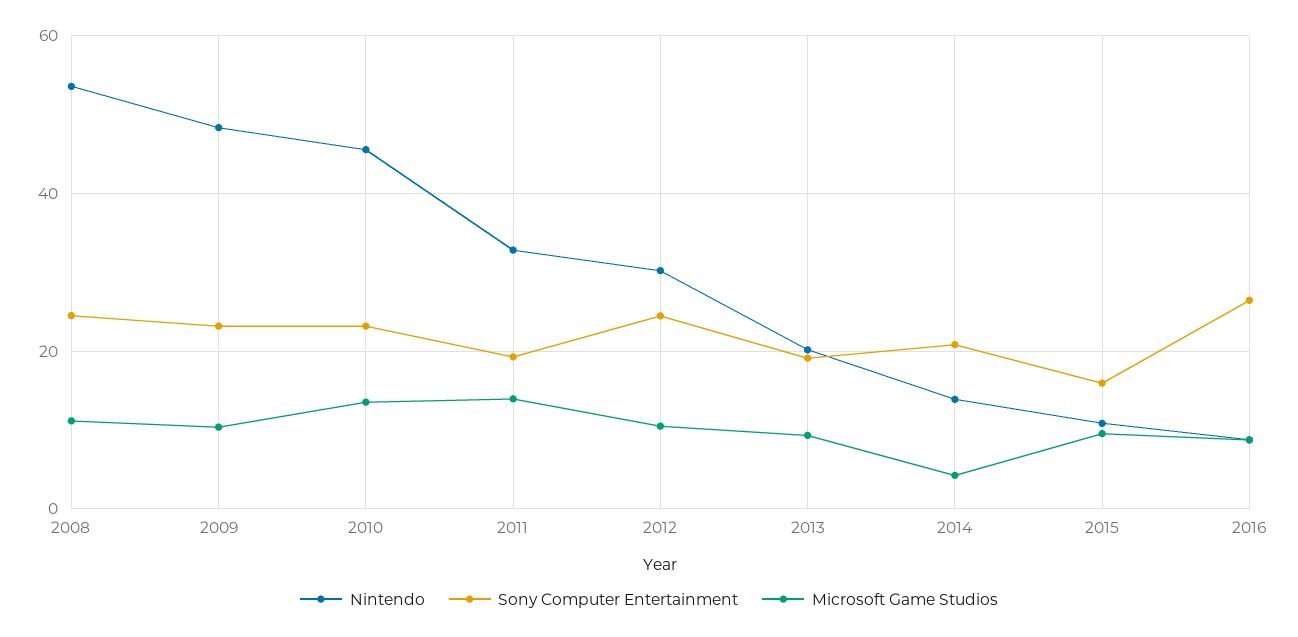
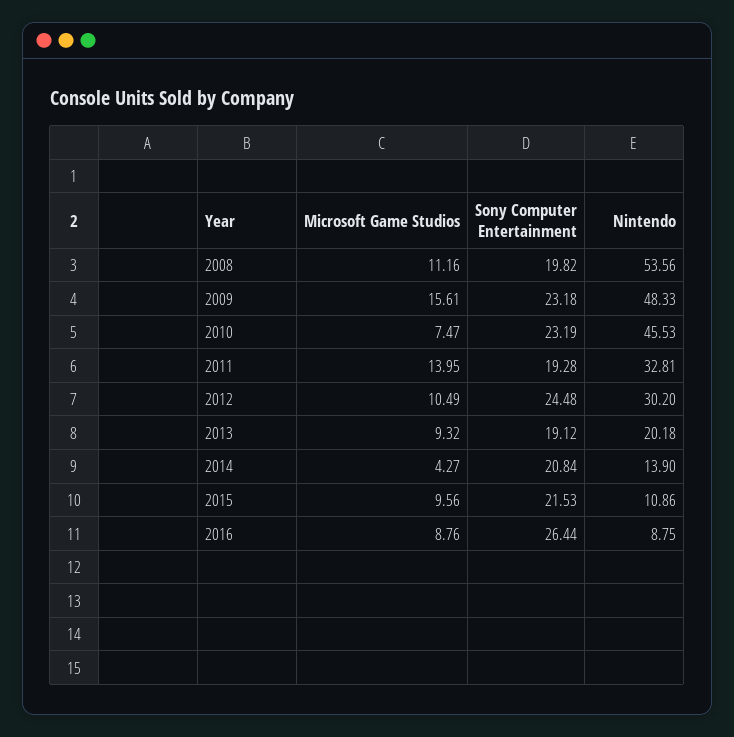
  {
    "Nintendo": {
      "2008": 53.56,
      "2009": 48.33,
      "2010": 45.53,
      "2011": 32.81,
      "2012": 30.2,
      "2013": 20.18,
      "2014": 13.9,
      "2015": 10.86,
      "2016": 8.75
    },
    "Sony Computer Entertainment": {
-     "2008": 24,
+     "2008": 19.82,
      "2009": 23.18,
      "2010": 23.19,
      "2011": 19.28,
      "2012": 24.48,
      "2013": 19.12,
      "2014": 20.84,
-     "2015": 16,
+     "2015": 21.53,
      "2016": 26.44
    },
    "Microsoft Game Studios": {
      "2008": 11.16,
-     "2009": 10,
+     "2009": 15.61,
-     "2010": 14,
+     "2010": 7.47,
      "2011": 13.95,
      "2012": 10.49,
      "2013": 9.32,
      "2014": 4.27,
      "2015": 9.56,
      "2016": 8.76
    }
  }

